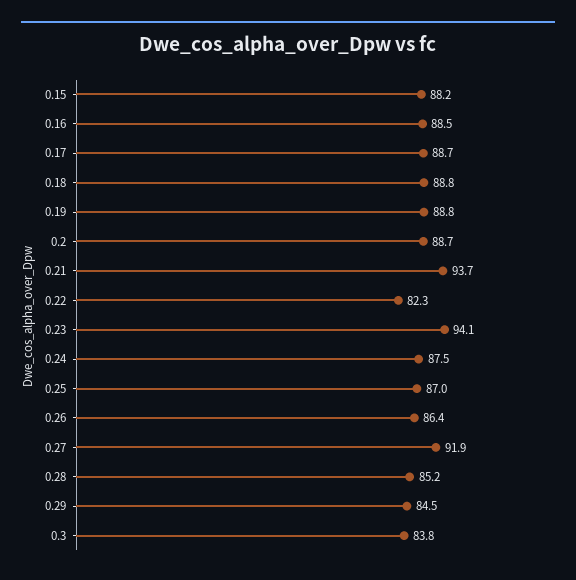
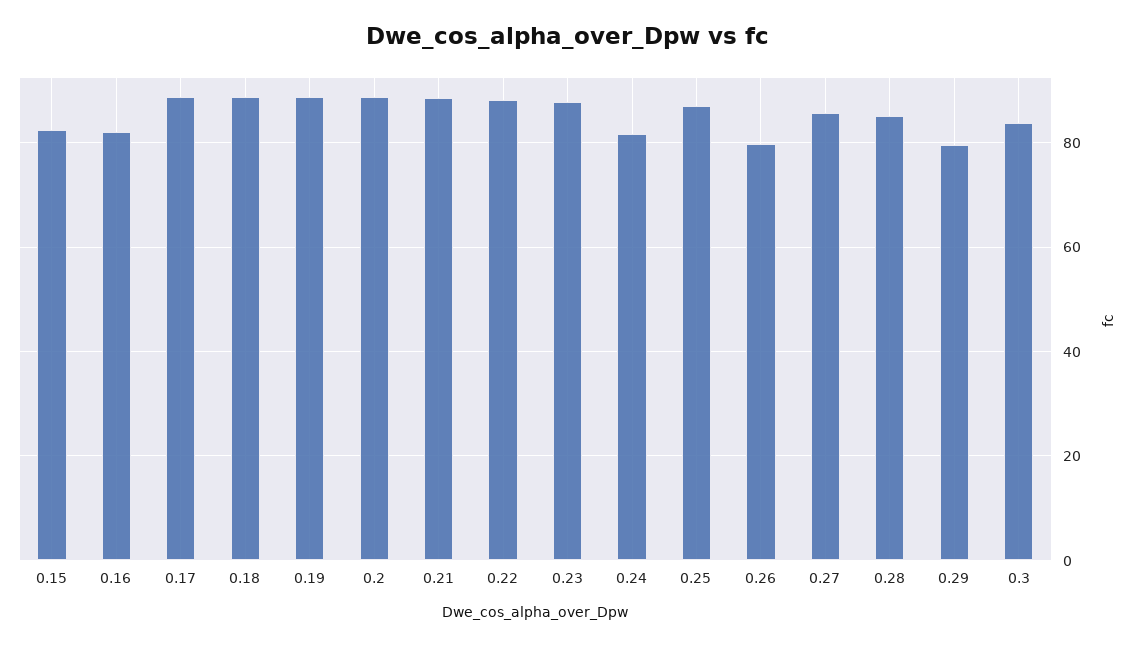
  {
-   "0.15": 88.2,
+   "0.15": 82,
-   "0.16": 88.5,
+   "0.16": 82,
    "0.17": 88.7,
    "0.18": 88.8,
    "0.19": 88.8,
    "0.2": 88.7,
-   "0.21": 93.7,
+   "0.21": 88,
-   "0.22": 82.3,
+   "0.22": 88,
-   "0.23": 94.1,
+   "0.23": 88,
-   "0.24": 87.5,
+   "0.24": 82,
    "0.25": 87,
-   "0.26": 86.4,
+   "0.26": 80,
-   "0.27": 91.9,
+   "0.27": 86,
    "0.28": 85.2,
-   "0.29": 84.5,
+   "0.29": 80,
    "0.3": 83.8
  }

